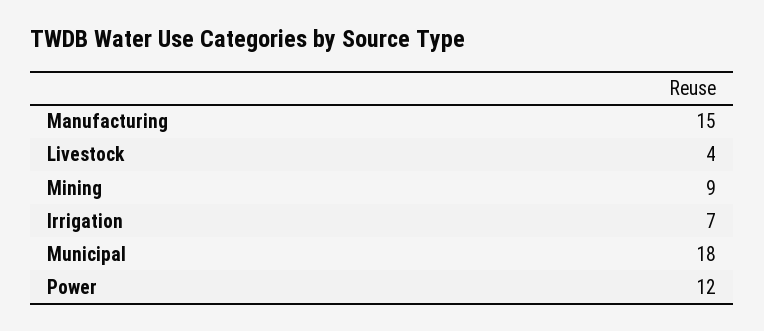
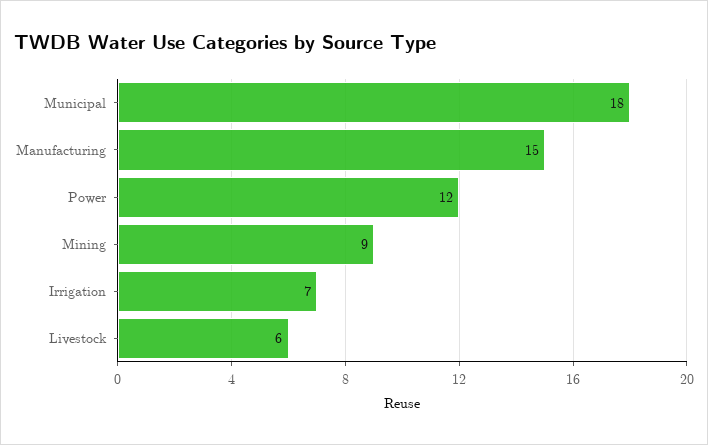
  {
    "Manufacturing": 15,
-   "Livestock": 4,
+   "Livestock": 6,
    "Mining": 9,
    "Irrigation": 7,
    "Municipal": 18,
    "Power": 12
  }

